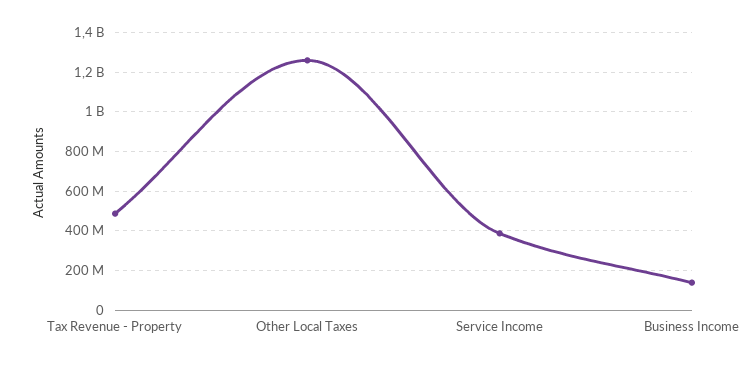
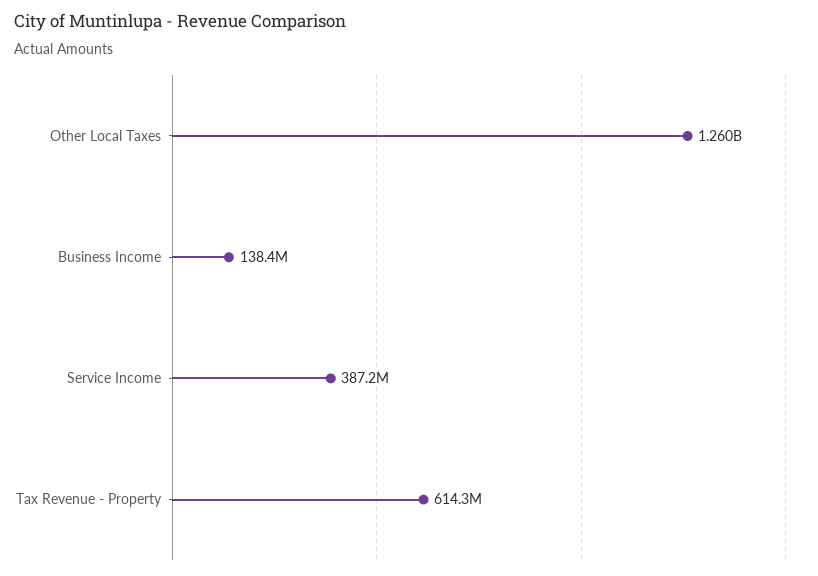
  {
-   "Tax Revenue - Property": 500000000,
+   "Tax Revenue - Property": 614300000,
    "Other Local Taxes": 1260000000,
    "Service Income": 387200000,
    "Business Income": 138400000
  }

